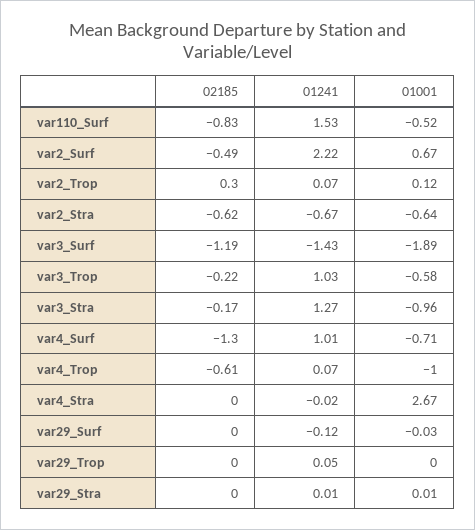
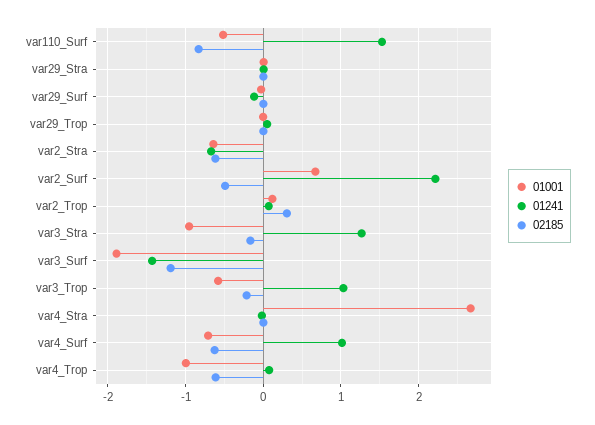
  {
    "02185": {
      "var110_Surf": -0.83,
      "var2_Surf": -0.49,
      "var2_Trop": 0.3,
      "var2_Stra": -0.62,
      "var3_Surf": -1.19,
      "var3_Trop": -0.22,
      "var3_Stra": -0.17,
-     "var4_Surf": -1.3,
+     "var4_Surf": -0.6,
      "var4_Trop": -0.61,
      "var4_Stra": 0,
      "var29_Surf": 0,
      "var29_Trop": 0,
      "var29_Stra": 0
    },
    "01241": {
      "var110_Surf": 1.53,
      "var2_Surf": 2.22,
      "var2_Trop": 0.07,
      "var2_Stra": -0.67,
      "var3_Surf": -1.43,
      "var3_Trop": 1.03,
      "var3_Stra": 1.27,
      "var4_Surf": 1.01,
      "var4_Trop": 0.07,
      "var4_Stra": -0.02,
      "var29_Surf": -0.12,
      "var29_Trop": 0.05,
      "var29_Stra": 0.01
    },
    "01001": {
      "var110_Surf": -0.52,
      "var2_Surf": 0.67,
      "var2_Trop": 0.12,
      "var2_Stra": -0.64,
      "var3_Surf": -1.89,
      "var3_Trop": -0.58,
      "var3_Stra": -0.96,
      "var4_Surf": -0.71,
      "var4_Trop": -1,
      "var4_Stra": 2.67,
      "var29_Surf": -0.03,
      "var29_Trop": 0,
      "var29_Stra": 0.01
    }
  }

